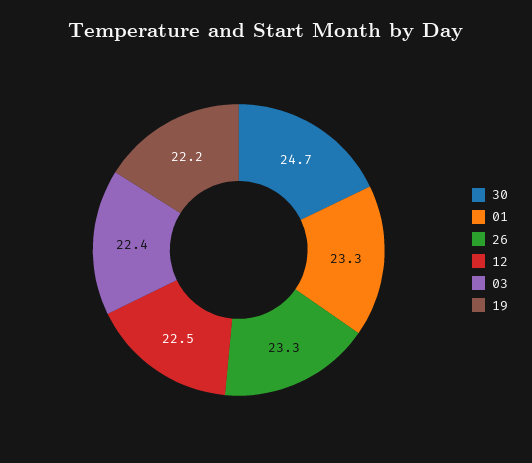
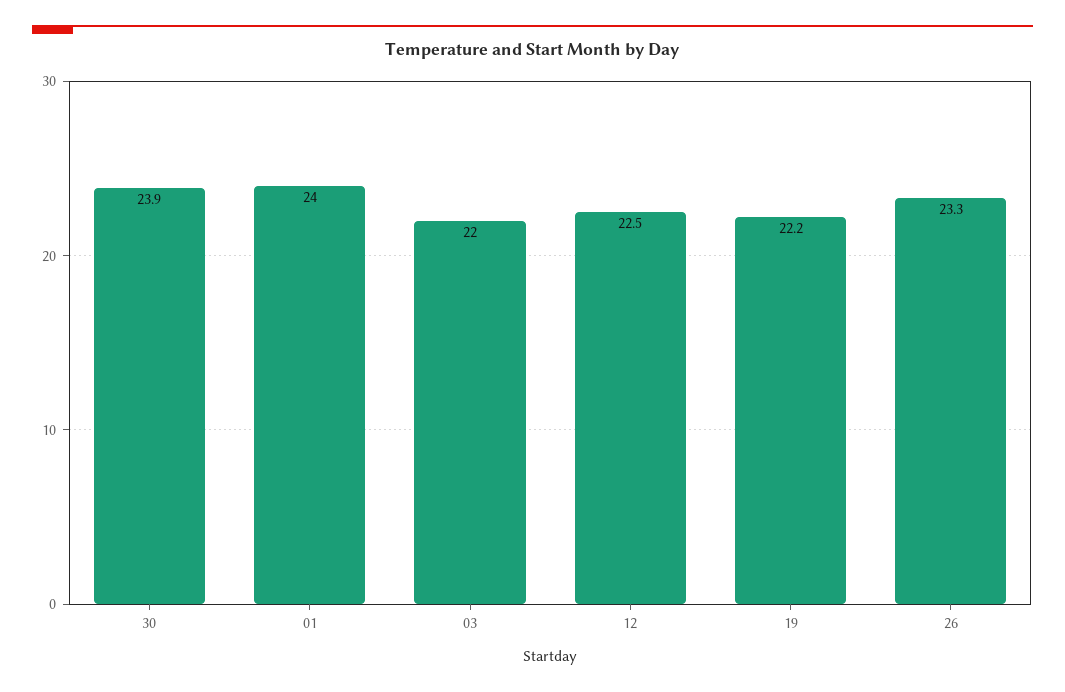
  {
-   "30": 24.7,
+   "30": 23.9,
-   "01": 23.3,
+   "01": 24,
    "26": 23.3,
    "12": 22.5,
-   "03": 22.4,
+   "03": 22,
    "19": 22.2
  }

